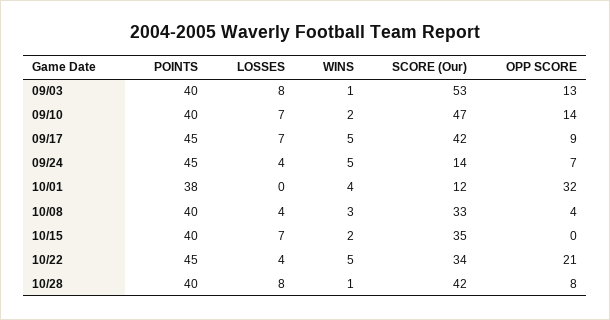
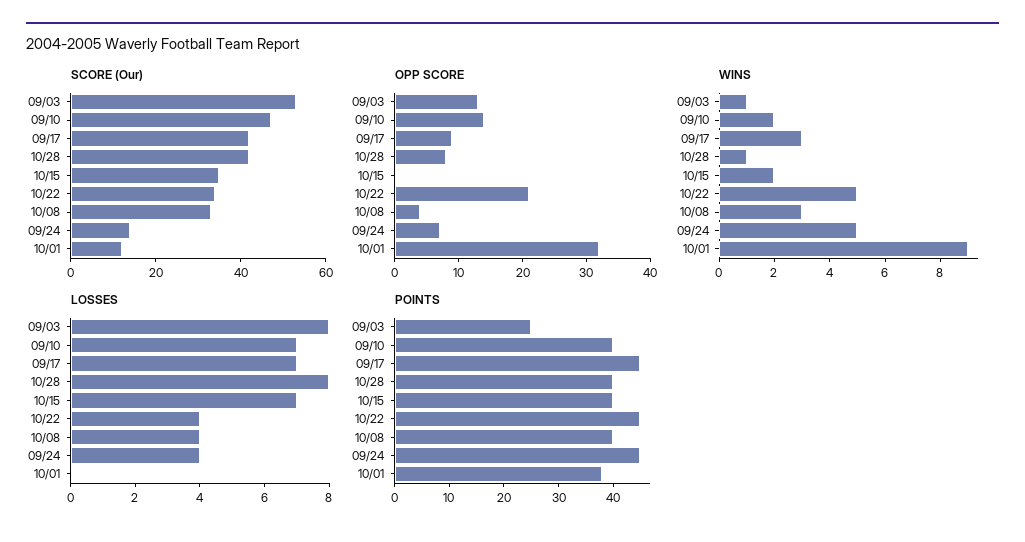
  {
    "POINTS": {
-     "09/03": 40,
+     "09/03": 25,
      "09/10": 40,
      "09/17": 45,
      "09/24": 45,
      "10/01": 38,
      "10/08": 40,
      "10/15": 40,
      "10/22": 45,
      "10/28": 40
    },
    "LOSSES": {
      "09/03": 8,
      "09/10": 7,
      "09/17": 7,
      "09/24": 4,
      "10/01": 0,
      "10/08": 4,
      "10/15": 7,
      "10/22": 4,
      "10/28": 8
    },
    "WINS": {
      "09/03": 1,
      "09/10": 2,
-     "09/17": 5,
+     "09/17": 3,
      "09/24": 5,
-     "10/01": 4,
+     "10/01": 9,
      "10/08": 3,
      "10/15": 2,
      "10/22": 5,
      "10/28": 1
    },
    "SCORE (Our)": {
      "09/03": 53,
      "09/10": 47,
      "09/17": 42,
      "09/24": 14,
      "10/01": 12,
      "10/08": 33,
      "10/15": 35,
      "10/22": 34,
      "10/28": 42
    },
    "OPP SCORE": {
      "09/03": 13,
      "09/10": 14,
      "09/17": 9,
      "09/24": 7,
      "10/01": 32,
      "10/08": 4,
      "10/15": 0,
      "10/22": 21,
      "10/28": 8
    }
  }

